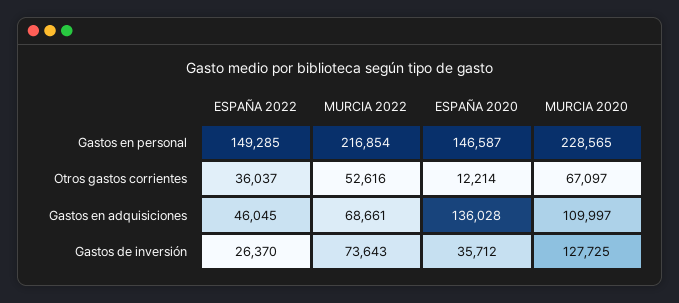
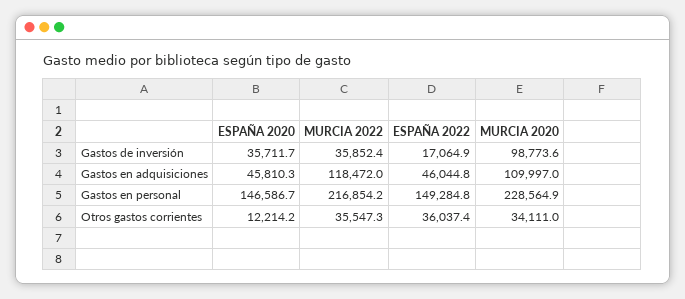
  {
    "ESPAÑA 2022": {
      "Gastos en personal": 149284.8,
      "Otros gastos corrientes": 36037.4,
      "Gastos en adquisiciones": 46044.8,
-     "Gastos de inversión": 26370
+     "Gastos de inversión": 17064.9
    },
    "MURCIA 2022": {
      "Gastos en personal": 216854.2,
-     "Otros gastos corrientes": 52616,
+     "Otros gastos corrientes": 35547.3,
-     "Gastos en adquisiciones": 68661,
+     "Gastos en adquisiciones": 118472,
-     "Gastos de inversión": 73643
+     "Gastos de inversión": 35852.4
    },
    "ESPAÑA 2020": {
      "Gastos en personal": 146586.7,
      "Otros gastos corrientes": 12214.2,
-     "Gastos en adquisiciones": 136028,
+     "Gastos en adquisiciones": 45810.3,
      "Gastos de inversión": 35711.7
    },
    "MURCIA 2020": {
      "Gastos en personal": 228564.9,
-     "Otros gastos corrientes": 67097,
+     "Otros gastos corrientes": 34111,
      "Gastos en adquisiciones": 109997,
-     "Gastos de inversión": 127725
+     "Gastos de inversión": 98773.6
    }
  }

